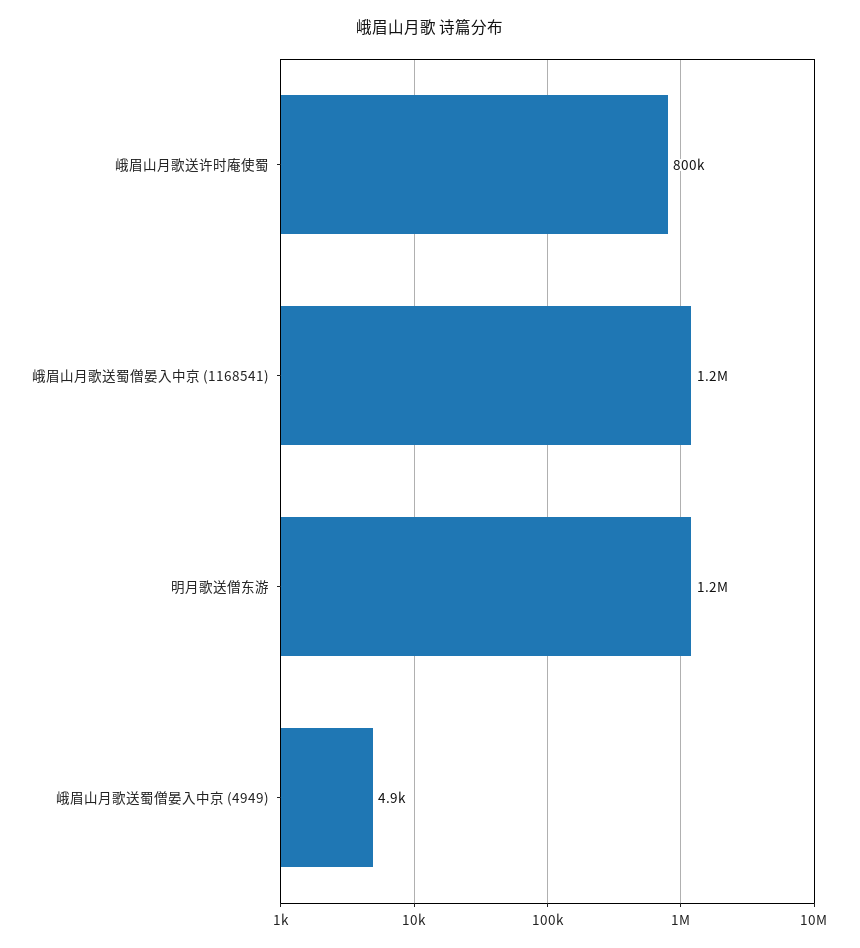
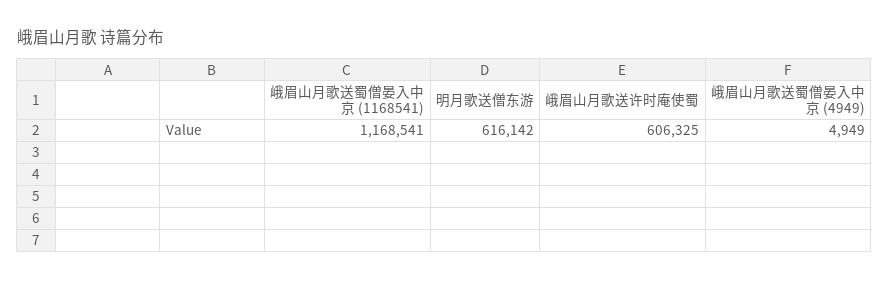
  {
-   "峨眉山月歌送许时庵使蜀": 800000,
+   "峨眉山月歌送许时庵使蜀": 606325,
    "峨眉山月歌送蜀僧晏入中京 (1168541)": 1168541,
-   "明月歌送僧东游": 1200000,
+   "明月歌送僧东游": 616142,
    "峨眉山月歌送蜀僧晏入中京 (4949)": 4949
  }

